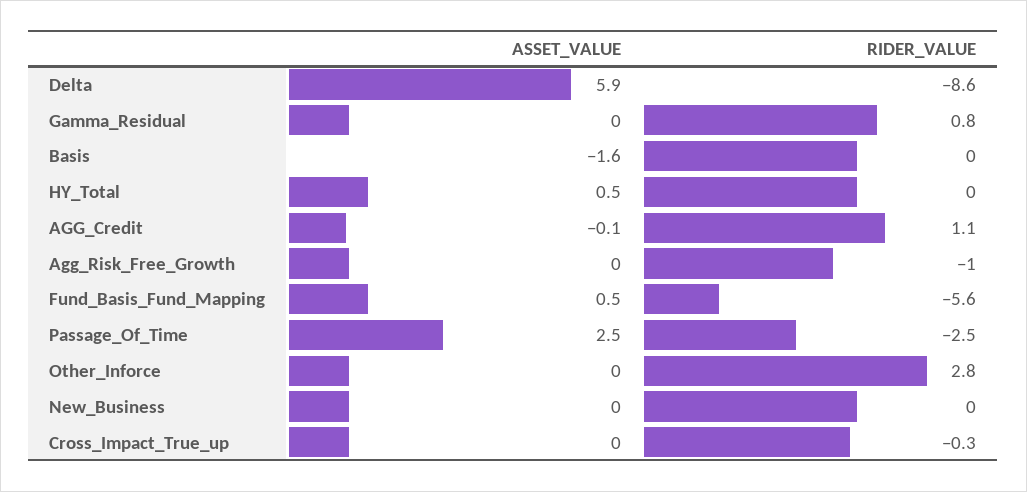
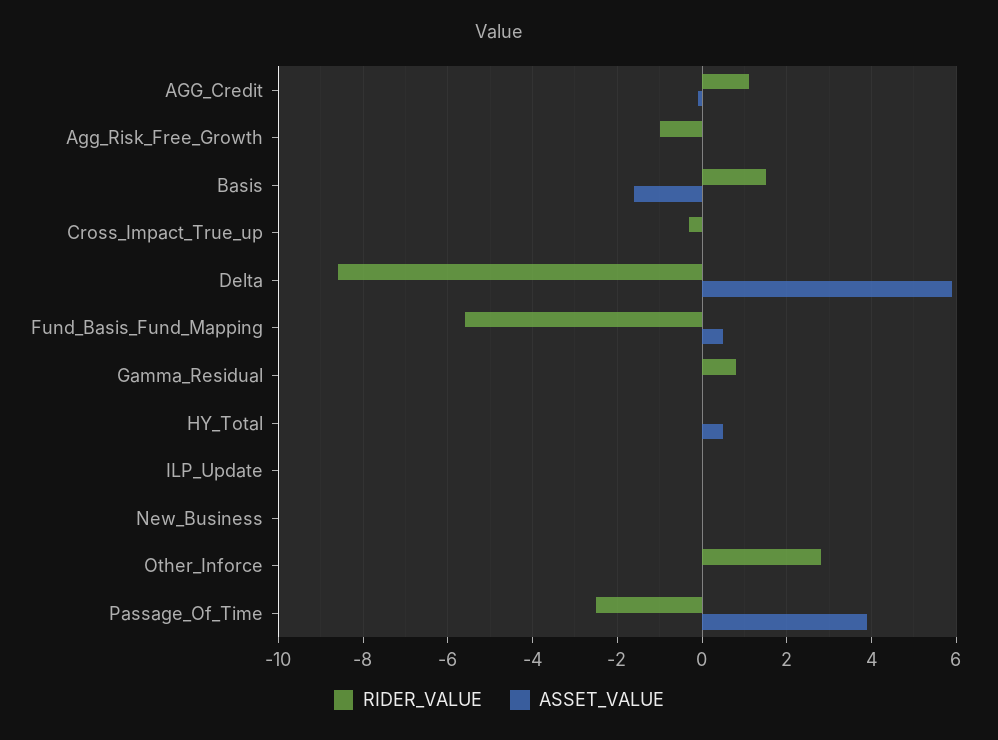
  {
    "ASSET_VALUE": {
      "Delta": 5.9,
      "Gamma_Residual": 0,
      "Basis": -1.6,
      "HY_Total": 0.5,
      "AGG_Credit": -0.1,
      "Agg_Risk_Free_Growth": 0,
      "Fund_Basis_Fund_Mapping": 0.5,
-     "Passage_Of_Time": 2.5,
+     "Passage_Of_Time": 4,
      "Other_Inforce": 0,
      "New_Business": 0,
-     "Cross_Impact_True_up": 0
+     "Cross_Impact_True_up": 0,
+     "ILP_Update": 0
    },
    "RIDER_VALUE": {
      "Delta": -8.6,
      "Gamma_Residual": 0.8,
-     "Basis": 0,
+     "Basis": 1.5,
      "HY_Total": 0,
      "AGG_Credit": 1.1,
      "Agg_Risk_Free_Growth": -1,
      "Fund_Basis_Fund_Mapping": -5.6,
      "Passage_Of_Time": -2.5,
      "Other_Inforce": 2.8,
      "New_Business": 0,
-     "Cross_Impact_True_up": -0.3
+     "Cross_Impact_True_up": -0.3,
+     "ILP_Update": 0
    }
  }

